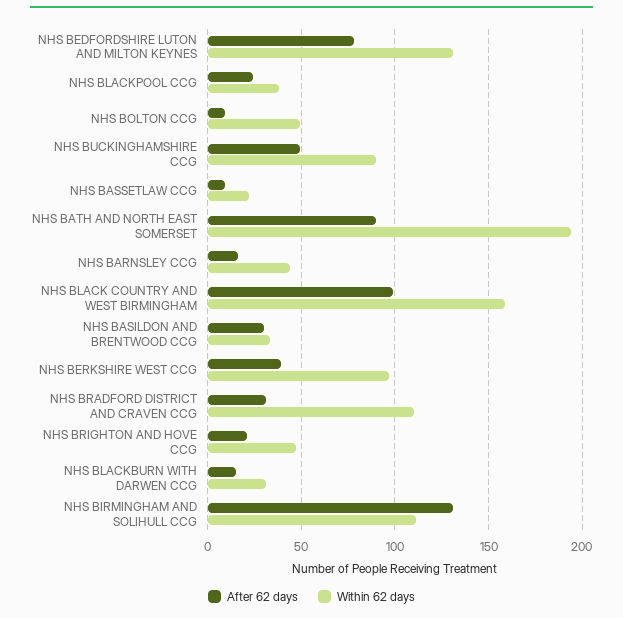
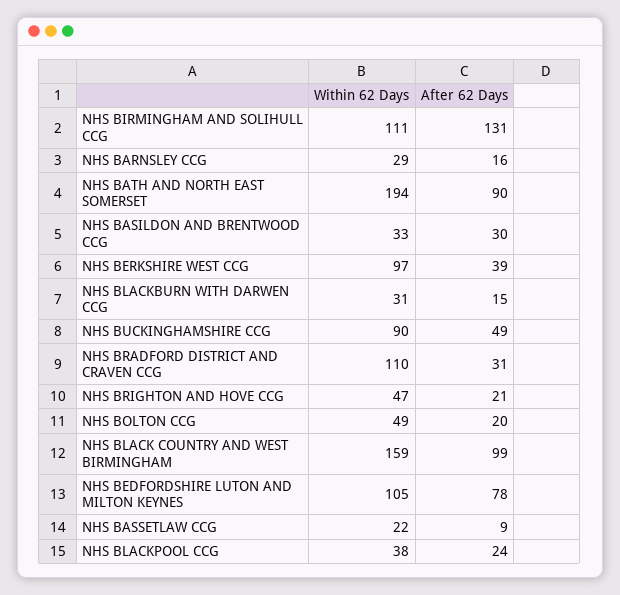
  {
    "After 62 days": {
      "NHS BEDFORDSHIRE LUTON AND MILTON KEYNES": 78,
      "NHS BLACKPOOL CCG": 24,
-     "NHS BOLTON CCG": 10,
+     "NHS BOLTON CCG": 20,
      "NHS BUCKINGHAMSHIRE CCG": 49,
      "NHS BASSETLAW CCG": 9,
      "NHS BATH AND NORTH EAST SOMERSET": 90,
      "NHS BARNSLEY CCG": 16,
      "NHS BLACK COUNTRY AND WEST BIRMINGHAM": 99,
      "NHS BASILDON AND BRENTWOOD CCG": 30,
      "NHS BERKSHIRE WEST CCG": 39,
      "NHS BRADFORD DISTRICT AND CRAVEN CCG": 31,
      "NHS BRIGHTON AND HOVE CCG": 21,
      "NHS BLACKBURN WITH DARWEN CCG": 15,
      "NHS BIRMINGHAM AND SOLIHULL CCG": 131
    },
    "Within 62 days": {
-     "NHS BEDFORDSHIRE LUTON AND MILTON KEYNES": 130,
+     "NHS BEDFORDSHIRE LUTON AND MILTON KEYNES": 105,
      "NHS BLACKPOOL CCG": 38,
      "NHS BOLTON CCG": 49,
      "NHS BUCKINGHAMSHIRE CCG": 90,
      "NHS BASSETLAW CCG": 22,
      "NHS BATH AND NORTH EAST SOMERSET": 194,
-     "NHS BARNSLEY CCG": 45,
+     "NHS BARNSLEY CCG": 29,
      "NHS BLACK COUNTRY AND WEST BIRMINGHAM": 159,
      "NHS BASILDON AND BRENTWOOD CCG": 33,
      "NHS BERKSHIRE WEST CCG": 97,
      "NHS BRADFORD DISTRICT AND CRAVEN CCG": 110,
      "NHS BRIGHTON AND HOVE CCG": 47,
      "NHS BLACKBURN WITH DARWEN CCG": 31,
      "NHS BIRMINGHAM AND SOLIHULL CCG": 111
    }
  }

